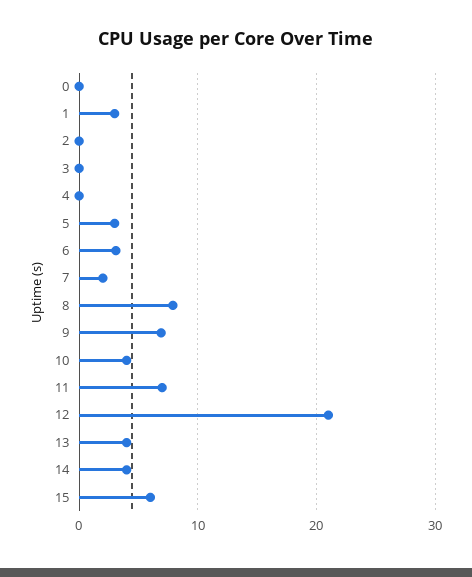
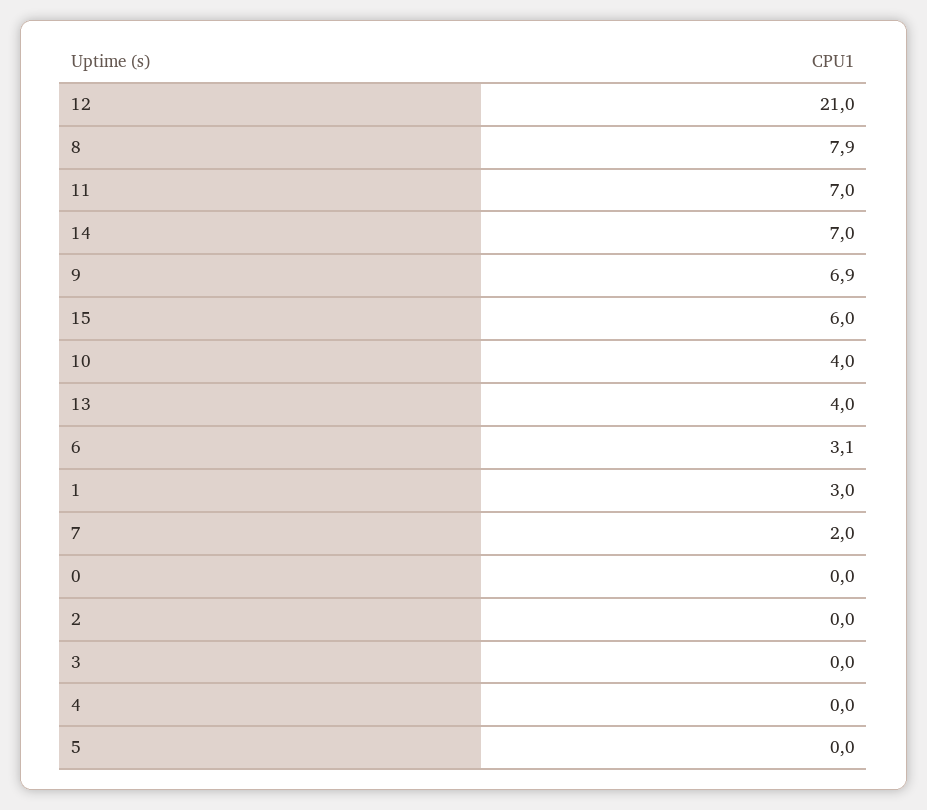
  {
    "0": 0,
    "1": 3,
    "2": 0,
    "3": 0,
    "4": 0,
-   "5": 3,
+   "5": 0,
    "6": 3.1,
    "7": 2,
    "8": 7.9,
    "9": 6.9,
    "10": 4,
    "11": 7,
    "12": 21,
    "13": 4,
-   "14": 4,
+   "14": 7,
    "15": 6
  }

